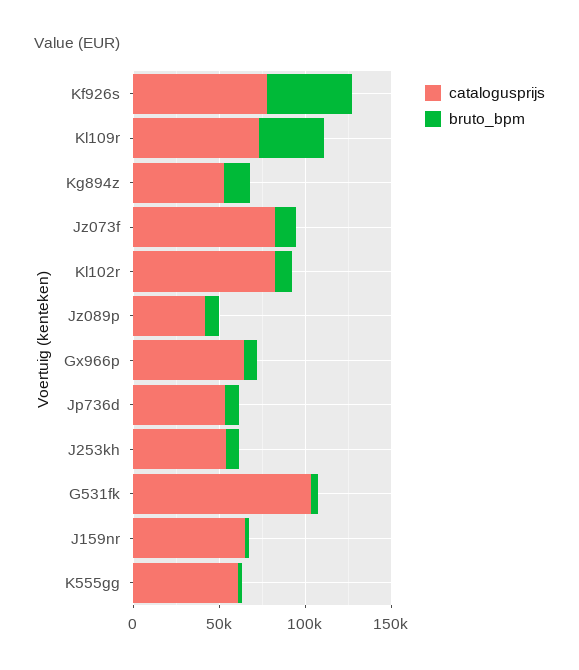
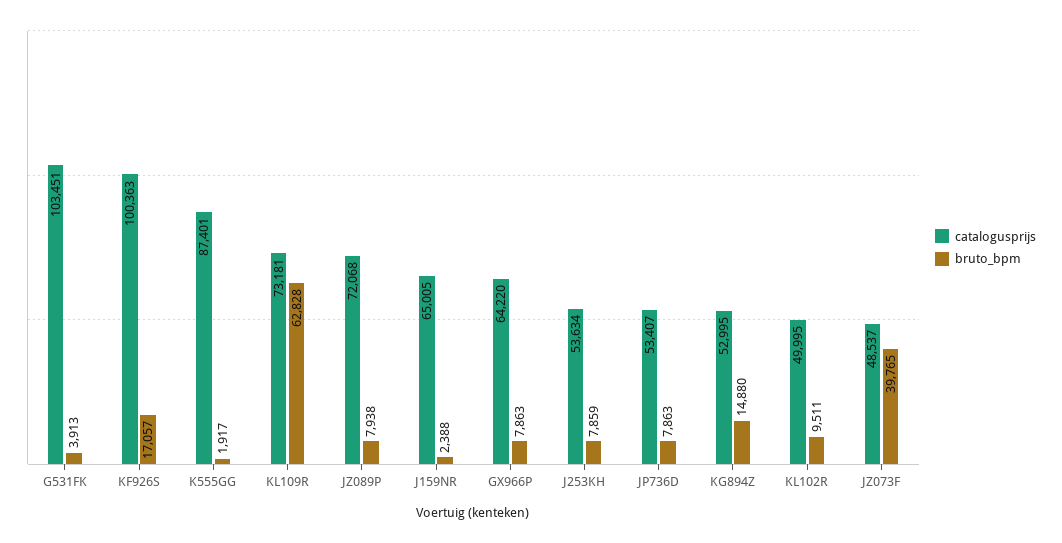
  {
    "catalogusprijs": {
-     "Kf926s": 80000,
+     "Kf926s": 100363,
      "Kl109r": 73181,
      "Kg894z": 52995,
-     "Jz073f": 80000,
+     "Jz073f": 48537,
-     "Kl102r": 80000,
+     "Kl102r": 49995,
-     "Jz089p": 40000,
+     "Jz089p": 72068,
      "Gx966p": 64220,
      "Jp736d": 53407,
      "J253kh": 53634,
      "G531fk": 103451,
      "J159nr": 65005,
-     "K555gg": 60000
+     "K555gg": 87401
    },
    "bruto_bpm": {
-     "Kf926s": 50000,
+     "Kf926s": 17057,
-     "Kl109r": 40000,
+     "Kl109r": 62828,
      "Kg894z": 14880,
-     "Jz073f": 10000,
+     "Jz073f": 39765,
      "Kl102r": 9511,
      "Jz089p": 7938,
      "Gx966p": 7863,
      "Jp736d": 7863,
      "J253kh": 7859,
      "G531fk": 3913,
      "J159nr": 2388,
      "K555gg": 1917
    }
  }

